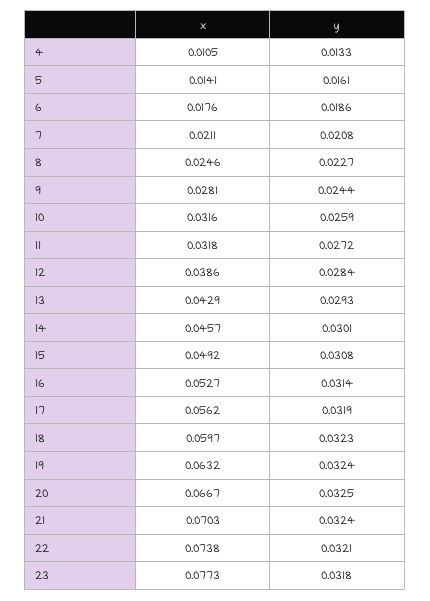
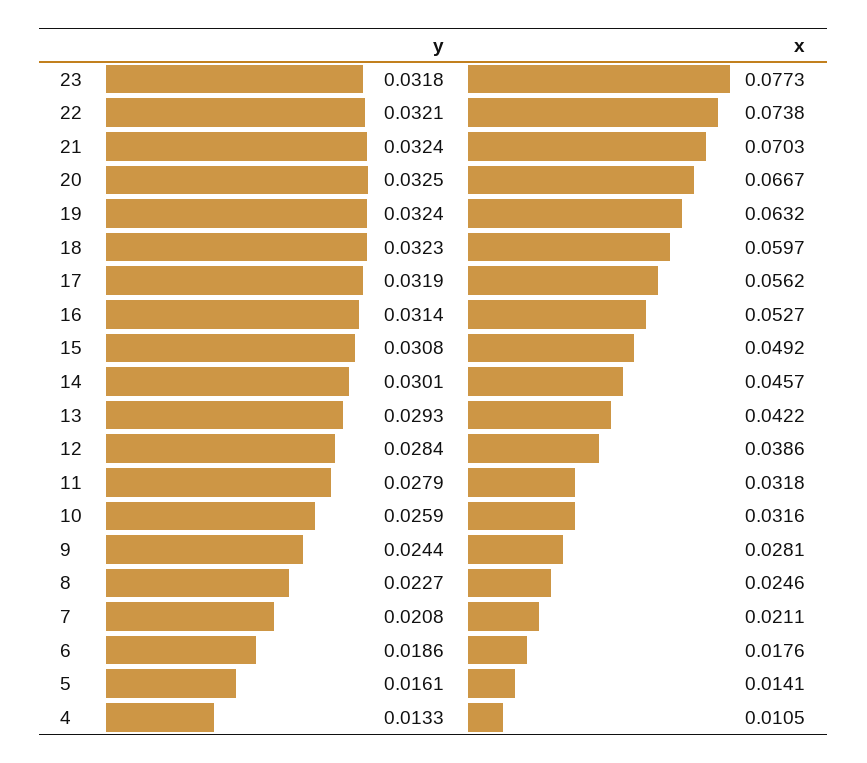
  {
    "x": {
      "4": 0.0105,
      "5": 0.0141,
      "6": 0.0176,
      "7": 0.0211,
      "8": 0.0246,
      "9": 0.0281,
      "10": 0.0316,
      "11": 0.0318,
      "12": 0.0386,
-     "13": 0.0429,
+     "13": 0.0422,
      "14": 0.0457,
      "15": 0.0492,
      "16": 0.0527,
      "17": 0.0562,
      "18": 0.0597,
      "19": 0.0632,
      "20": 0.0667,
      "21": 0.0703,
      "22": 0.0738,
      "23": 0.0773
    },
    "y": {
      "4": 0.0133,
      "5": 0.0161,
      "6": 0.0186,
      "7": 0.0208,
      "8": 0.0227,
      "9": 0.0244,
      "10": 0.0259,
-     "11": 0.0272,
+     "11": 0.0279,
      "12": 0.0284,
      "13": 0.0293,
      "14": 0.0301,
      "15": 0.0308,
      "16": 0.0314,
      "17": 0.0319,
      "18": 0.0323,
      "19": 0.0324,
      "20": 0.0325,
      "21": 0.0324,
      "22": 0.0321,
      "23": 0.0318
    }
  }

